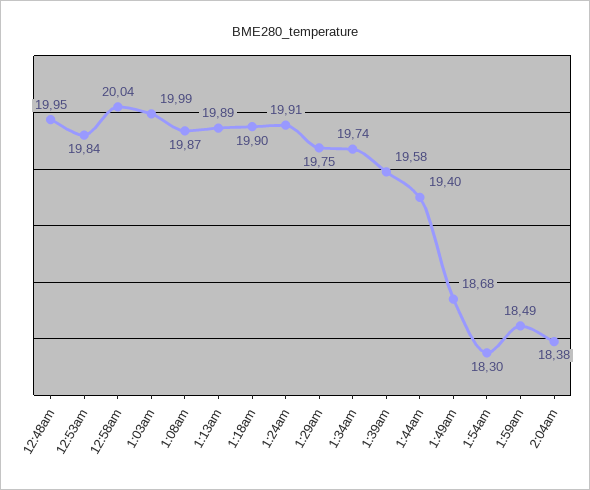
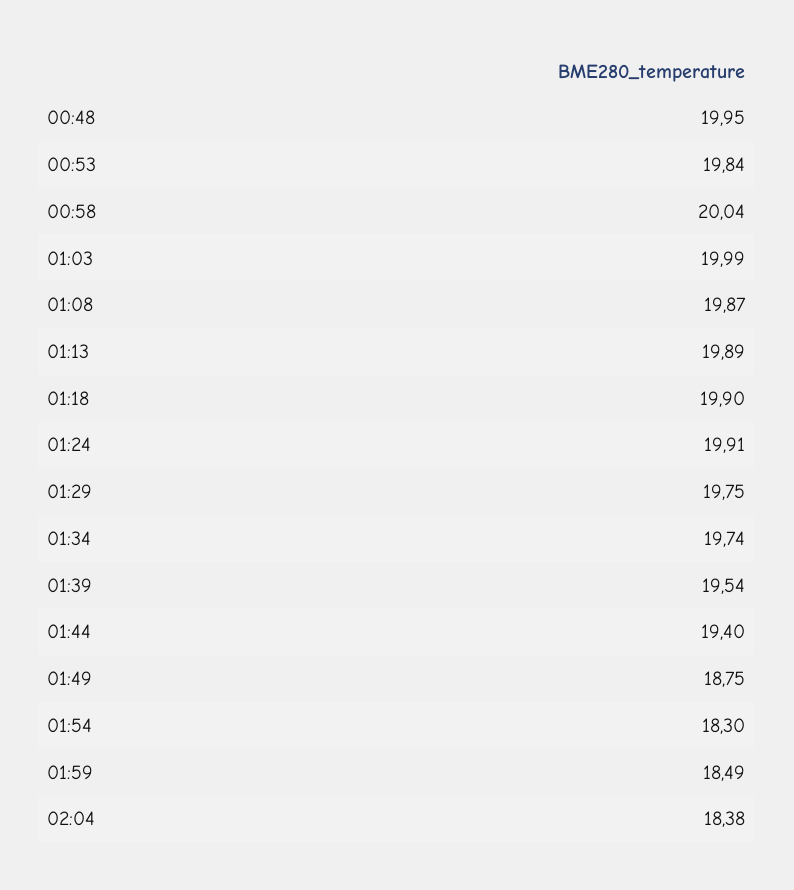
  {
    "12:48am": 19.95,
    "12:53am": 19.84,
    "12:58am": 20.04,
    "1:03am": 19.99,
    "1:08am": 19.87,
    "1:13am": 19.89,
    "1:18am": 19.9,
    "1:24am": 19.91,
    "1:29am": 19.75,
    "1:34am": 19.74,
-   "1:39am": 19.58,
+   "1:39am": 19.54,
    "1:44am": 19.4,
-   "1:49am": 18.68,
+   "1:49am": 18.75,
    "1:54am": 18.3,
    "1:59am": 18.49,
    "2:04am": 18.38
  }

